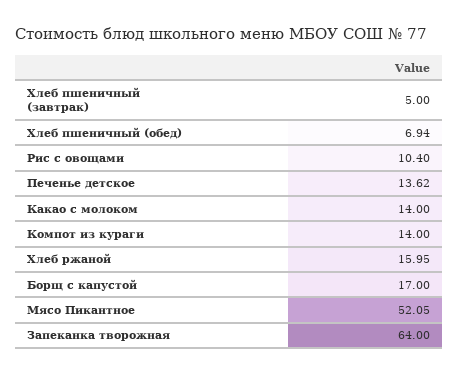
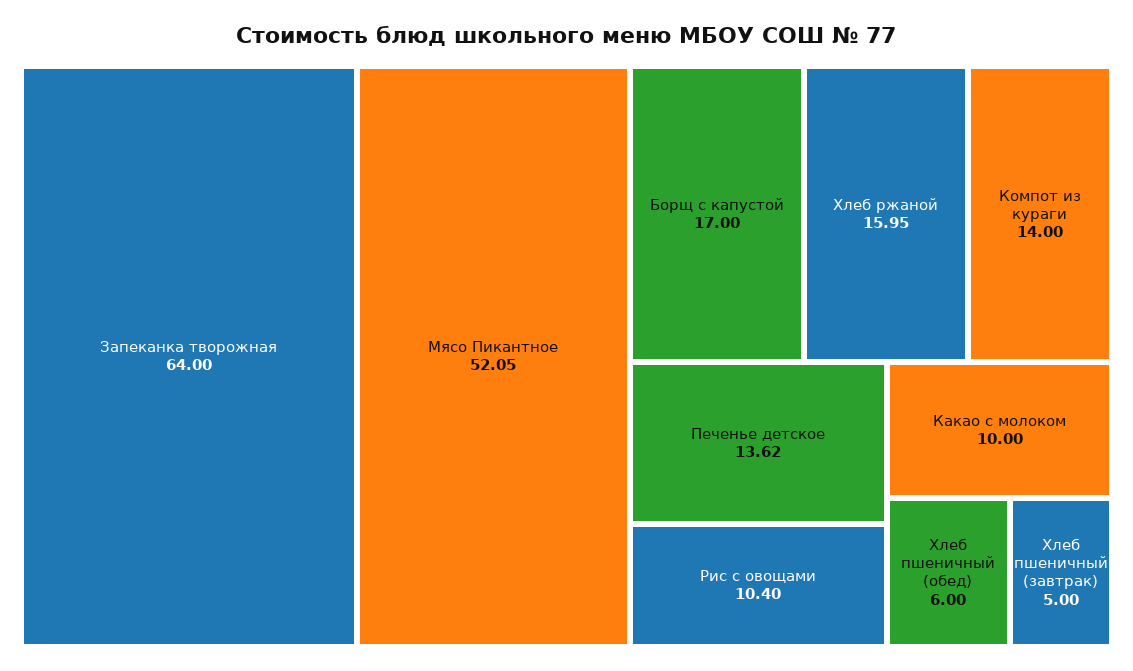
  {
    "Хлеб пшеничный (завтрак)": 5,
-   "Хлеб пшеничный (обед)": 6.94,
+   "Хлеб пшеничный (обед)": 6,
    "Рис с овощами": 10.4,
    "Печенье детское": 13.62,
-   "Какао с молоком": 14,
+   "Какао с молоком": 10,
    "Компот из кураги": 14,
    "Хлеб ржаной": 15.95,
    "Борщ с капустой": 17,
    "Мясо Пикантное": 52.05,
    "Запеканка творожная": 64
  }

